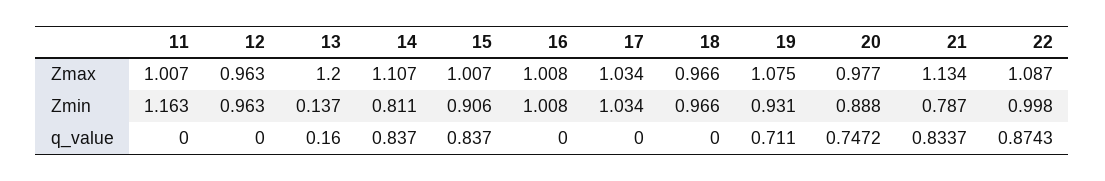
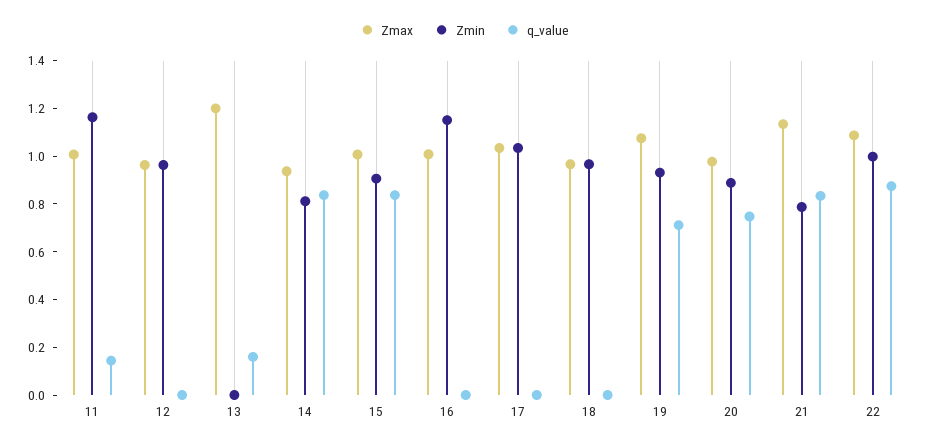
  {
    "Zmax": {
      "11": 1.007,
      "12": 0.963,
      "13": 1.2,
-     "14": 1.107,
+     "14": 0.95,
      "15": 1.007,
      "16": 1.008,
      "17": 1.034,
      "18": 0.966,
      "19": 1.075,
      "20": 0.977,
      "21": 1.134,
      "22": 1.087
    },
    "Zmin": {
      "11": 1.163,
      "12": 0.963,
-     "13": 0.137,
+     "13": 0,
      "14": 0.811,
      "15": 0.906,
-     "16": 1.008,
+     "16": 1.15,
      "17": 1.034,
      "18": 0.966,
      "19": 0.931,
      "20": 0.888,
      "21": 0.787,
      "22": 0.998
    },
    "q_value": {
-     "11": 0,
+     "11": 0.15,
      "12": 0,
      "13": 0.16,
      "14": 0.837,
      "15": 0.837,
      "16": 0,
      "17": 0,
      "18": 0,
      "19": 0.711,
      "20": 0.7472,
      "21": 0.8337,
      "22": 0.8743
    }
  }

